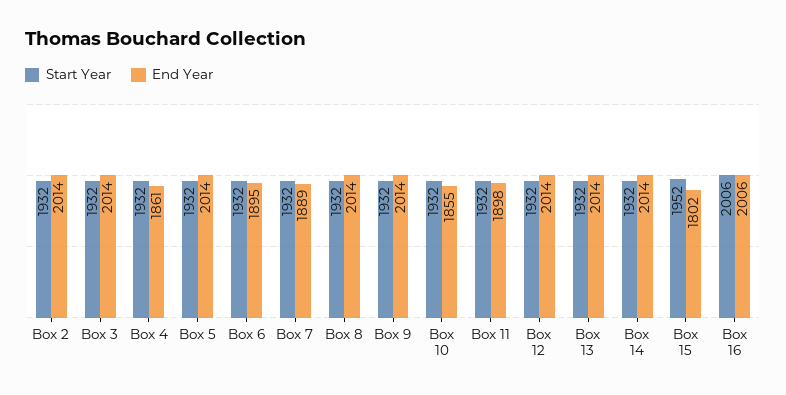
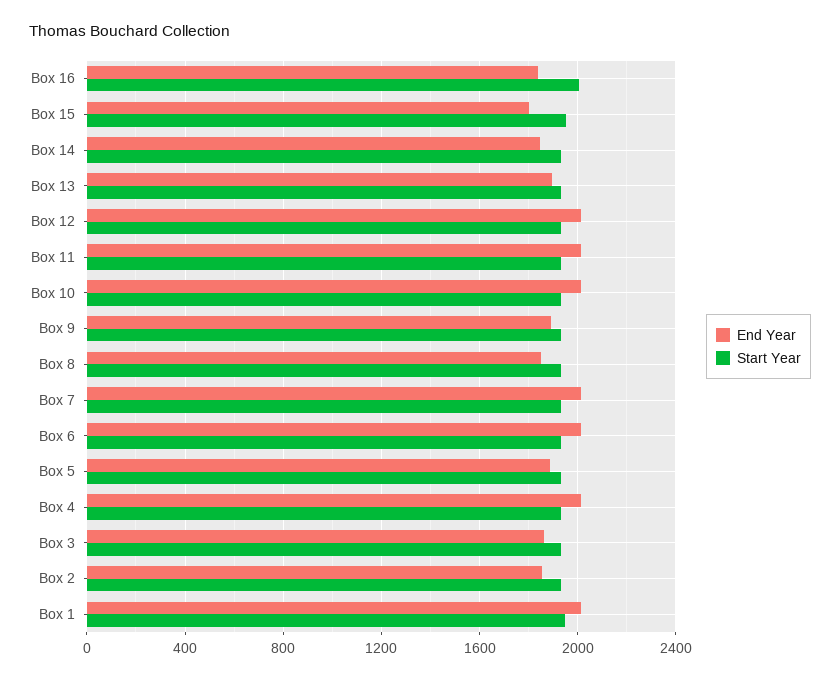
  {
    "Start Year": {
      "Box 2": 1932,
      "Box 3": 1932,
      "Box 4": 1932,
      "Box 5": 1932,
      "Box 6": 1932,
      "Box 7": 1932,
      "Box 8": 1932,
      "Box 9": 1932,
      "Box 10": 1932,
      "Box 11": 1932,
      "Box 12": 1932,
      "Box 13": 1932,
      "Box 14": 1932,
      "Box 15": 1952,
-     "Box 16": 2006
+     "Box 16": 2006,
+     "Box 1": 1950
    },
    "End Year": {
-     "Box 2": 2014,
+     "Box 2": 1850,
-     "Box 3": 2014,
+     "Box 3": 1850,
-     "Box 4": 1861,
+     "Box 4": 2000,
-     "Box 5": 2014,
+     "Box 5": 1900,
-     "Box 6": 1895,
+     "Box 6": 2000,
-     "Box 7": 1889,
+     "Box 7": 2000,
-     "Box 8": 2014,
+     "Box 8": 1850,
-     "Box 9": 2014,
+     "Box 9": 1900,
-     "Box 10": 1855,
+     "Box 10": 2000,
-     "Box 11": 1898,
+     "Box 11": 2000,
      "Box 12": 2014,
-     "Box 13": 2014,
+     "Box 13": 1900,
-     "Box 14": 2014,
+     "Box 14": 1850,
      "Box 15": 1802,
-     "Box 16": 2006
+     "Box 16": 1850,
+     "Box 1": 2000
    }
  }

